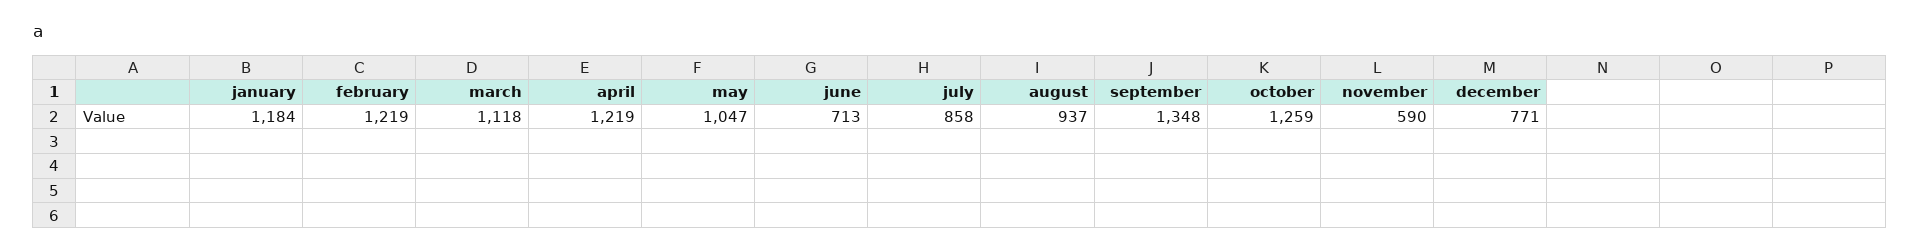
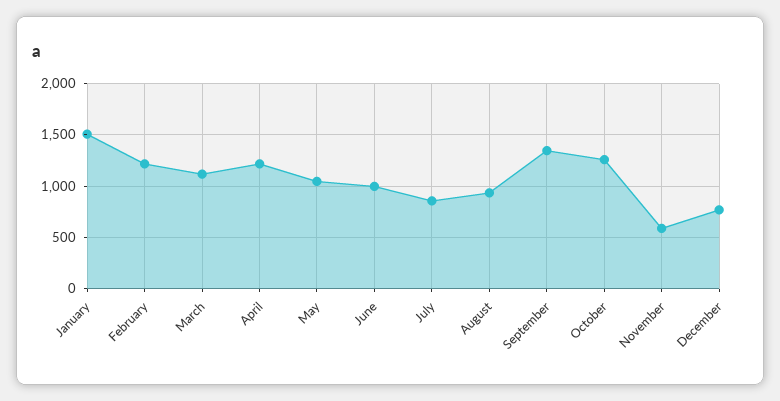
  {
-   "january": 1184,
+   "january": 1500,
    "february": 1219,
    "march": 1118,
    "april": 1219,
    "may": 1047,
-   "june": 713,
+   "june": 1000,
    "july": 858,
    "august": 937,
    "september": 1348,
    "october": 1259,
    "november": 590,
    "december": 771
  }

